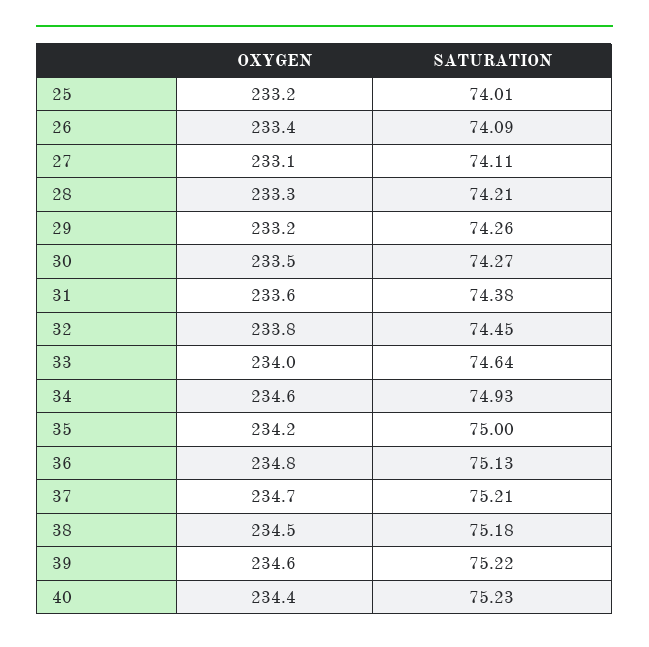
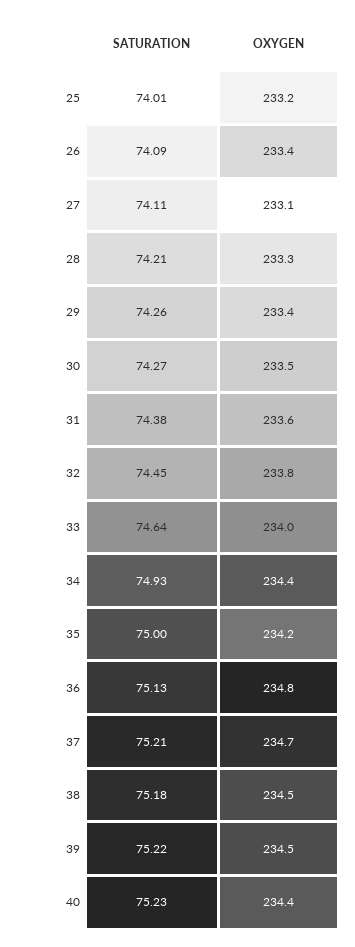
  {
    "OXYGEN": {
      "25": 233.2,
      "26": 233.4,
      "27": 233.1,
      "28": 233.3,
-     "29": 233.2,
+     "29": 233.4,
      "30": 233.5,
      "31": 233.6,
      "32": 233.8,
      "33": 234,
-     "34": 234.6,
+     "34": 234.4,
      "35": 234.2,
      "36": 234.8,
      "37": 234.7,
      "38": 234.5,
-     "39": 234.6,
+     "39": 234.5,
      "40": 234.4
    },
    "SATURATION": {
      "25": 74.01,
      "26": 74.09,
      "27": 74.11,
      "28": 74.21,
      "29": 74.26,
      "30": 74.27,
      "31": 74.38,
      "32": 74.45,
      "33": 74.64,
      "34": 74.93,
      "35": 75,
      "36": 75.13,
      "37": 75.21,
      "38": 75.18,
      "39": 75.22,
      "40": 75.23
    }
  }

